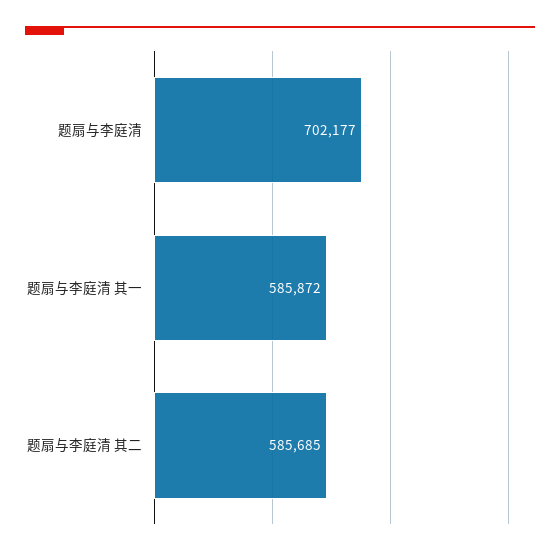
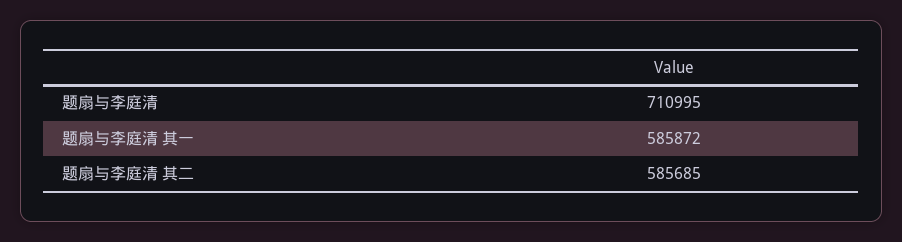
  {
-   "题扇与李庭清": 702177,
+   "题扇与李庭清": 710995,
    "题扇与李庭清 其一": 585872,
    "题扇与李庭清 其二": 585685
  }

